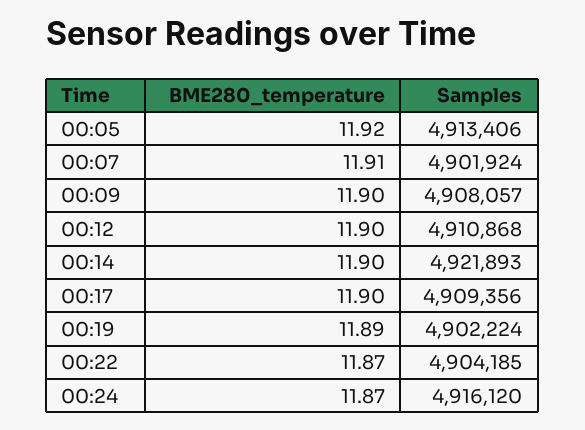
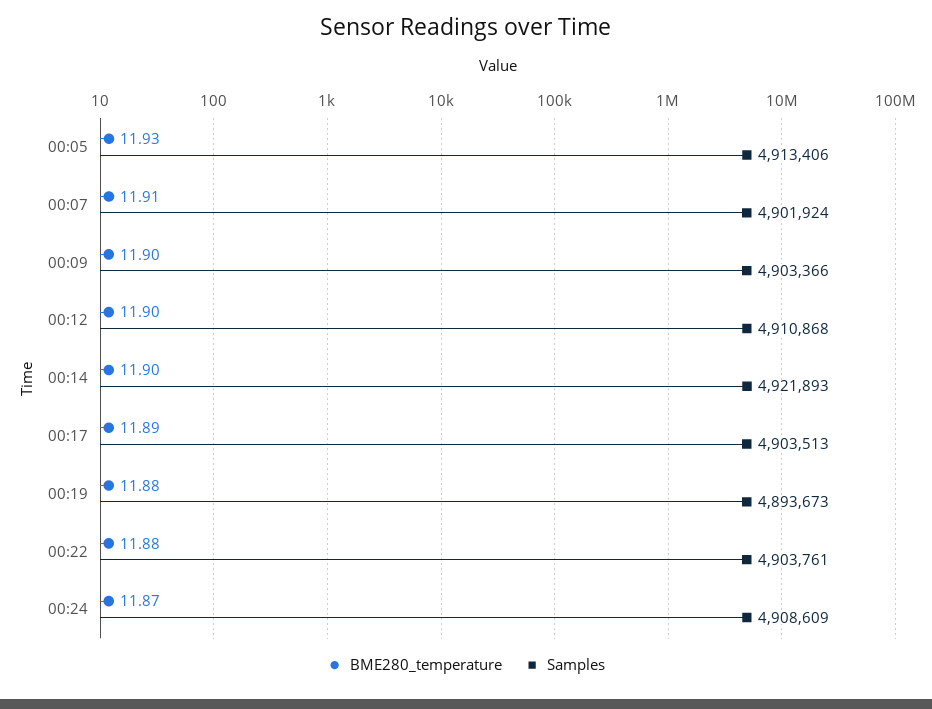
  {
    "BME280_temperature": {
-     "00:05": 11.92,
+     "00:05": 11.93,
      "00:07": 11.91,
      "00:09": 11.9,
      "00:12": 11.9,
      "00:14": 11.9,
-     "00:17": 11.9,
+     "00:17": 11.89,
-     "00:19": 11.89,
+     "00:19": 11.88,
-     "00:22": 11.87,
+     "00:22": 11.88,
      "00:24": 11.87
    },
    "Samples": {
      "00:05": 4913406,
      "00:07": 4901924,
-     "00:09": 4908057,
+     "00:09": 4903366,
      "00:12": 4910868,
      "00:14": 4921893,
-     "00:17": 4909356,
+     "00:17": 4903513,
-     "00:19": 4902224,
+     "00:19": 4893673,
-     "00:22": 4904185,
+     "00:22": 4903761,
-     "00:24": 4916120
+     "00:24": 4908609
    }
  }

